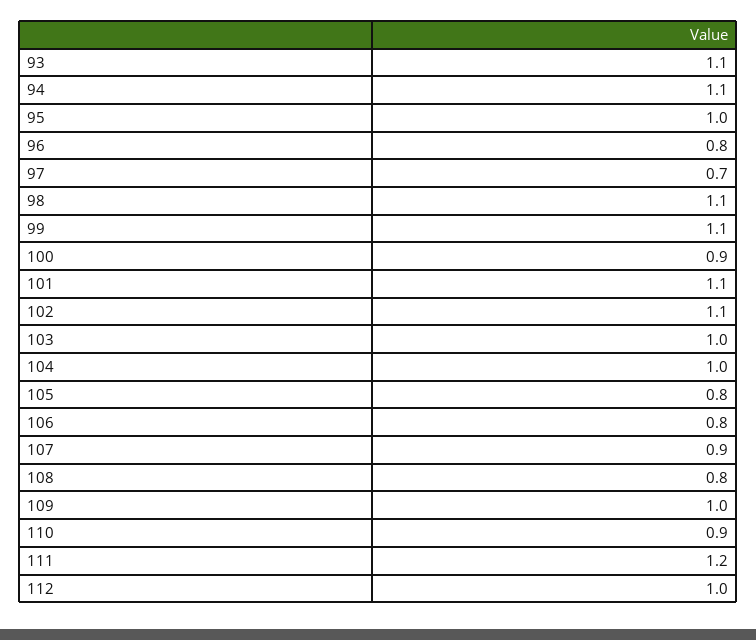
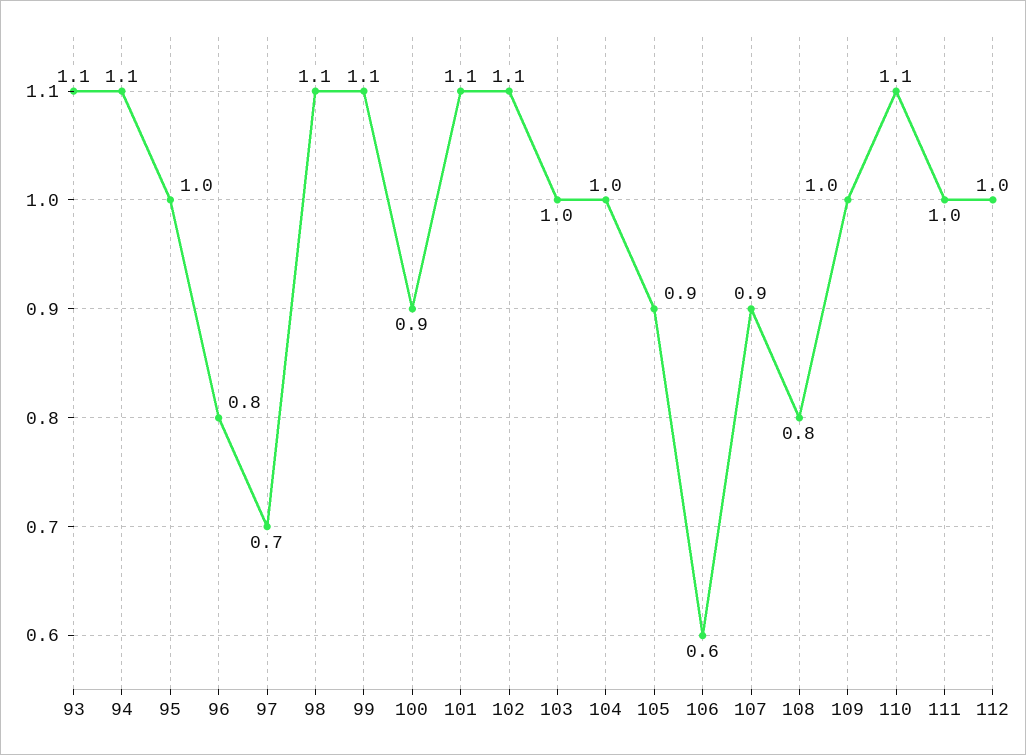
  {
    "93": 1.1,
    "94": 1.1,
    "95": 1,
    "96": 0.8,
    "97": 0.7,
    "98": 1.1,
    "99": 1.1,
    "100": 0.9,
    "101": 1.1,
    "102": 1.1,
    "103": 1,
    "104": 1,
-   "105": 0.8,
+   "105": 0.9,
-   "106": 0.8,
+   "106": 0.6,
    "107": 0.9,
    "108": 0.8,
    "109": 1,
-   "110": 0.9,
+   "110": 1.1,
-   "111": 1.2,
+   "111": 1,
    "112": 1
  }

